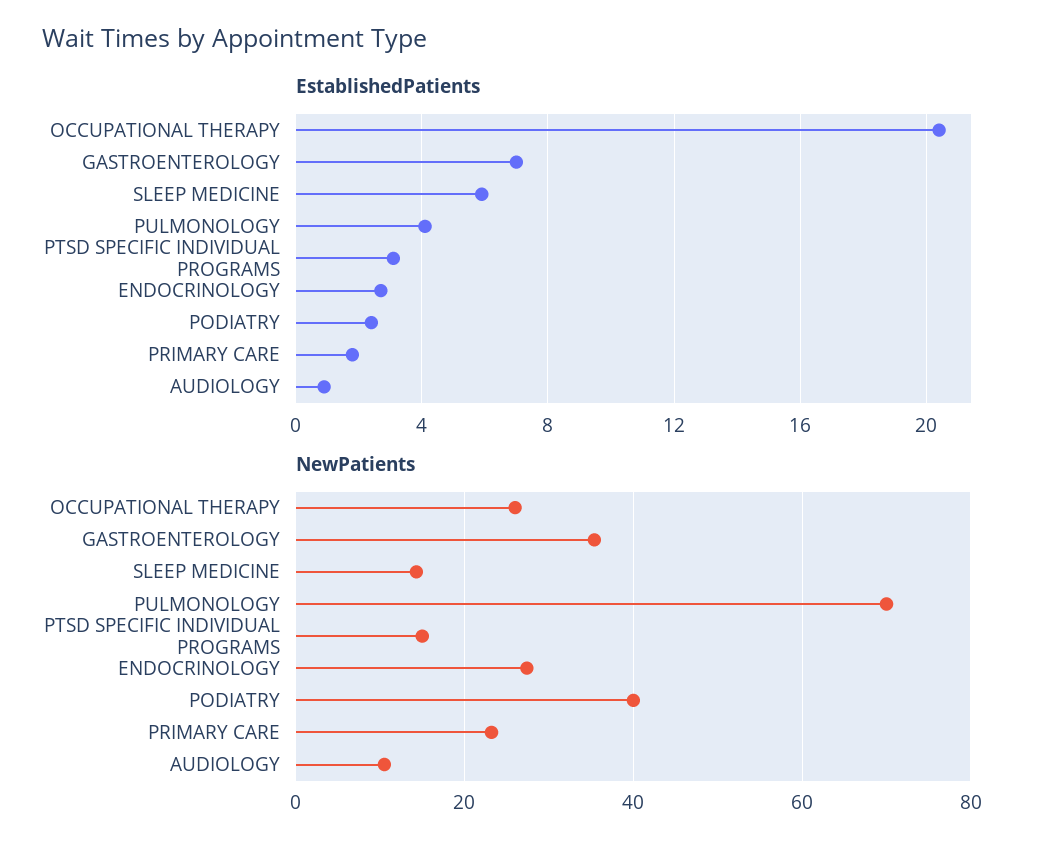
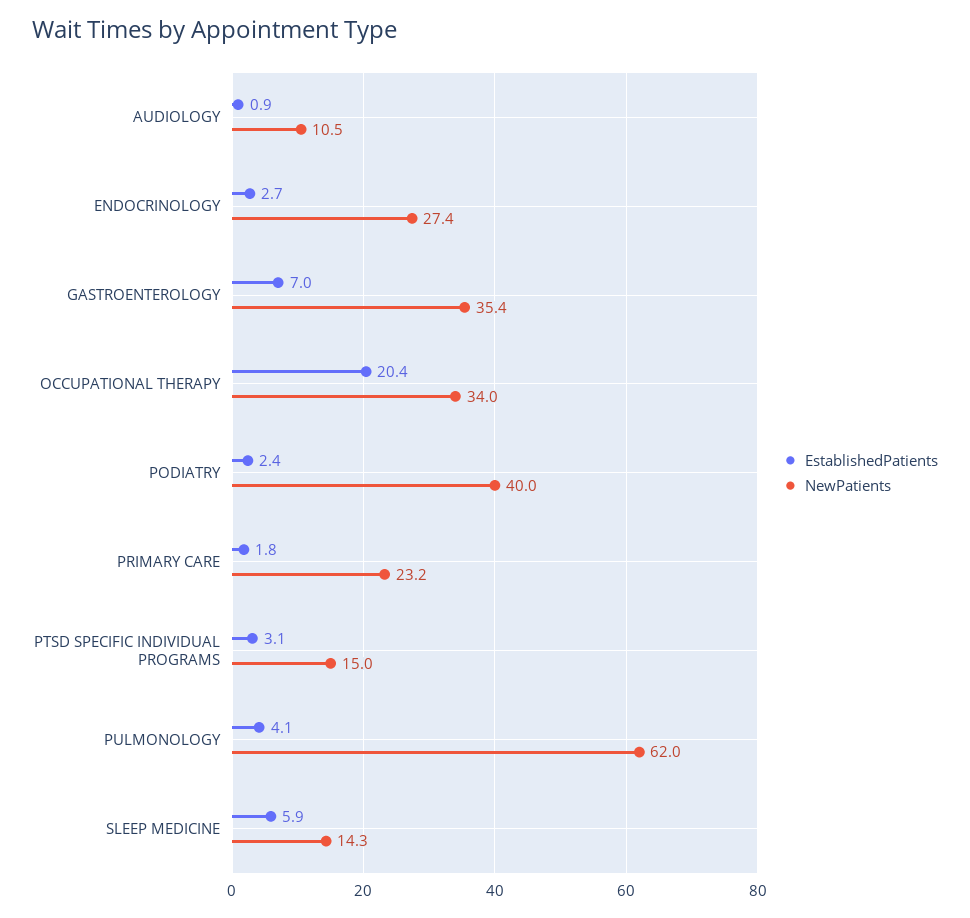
  {
    "EstablishedPatients": {
      "OCCUPATIONAL THERAPY": 20.4,
      "GASTROENTEROLOGY": 7,
      "SLEEP MEDICINE": 5.9,
      "PULMONOLOGY": 4.1,
      "PTSD SPECIFIC INDIVIDUAL PROGRAMS": 3.1,
      "ENDOCRINOLOGY": 2.7,
      "PODIATRY": 2.4,
      "PRIMARY CARE": 1.8,
      "AUDIOLOGY": 0.9
    },
    "NewPatients": {
-     "OCCUPATIONAL THERAPY": 26,
+     "OCCUPATIONAL THERAPY": 34,
      "GASTROENTEROLOGY": 35.4,
      "SLEEP MEDICINE": 14.3,
-     "PULMONOLOGY": 70,
+     "PULMONOLOGY": 62,
      "PTSD SPECIFIC INDIVIDUAL PROGRAMS": 15,
      "ENDOCRINOLOGY": 27.4,
      "PODIATRY": 40,
      "PRIMARY CARE": 23.2,
      "AUDIOLOGY": 10.5
    }
  }

